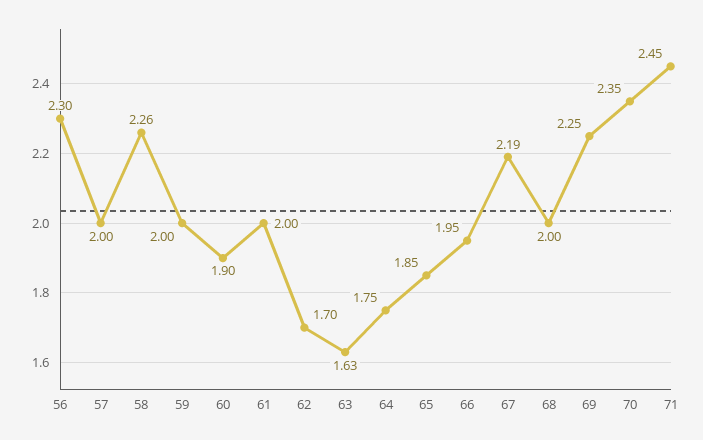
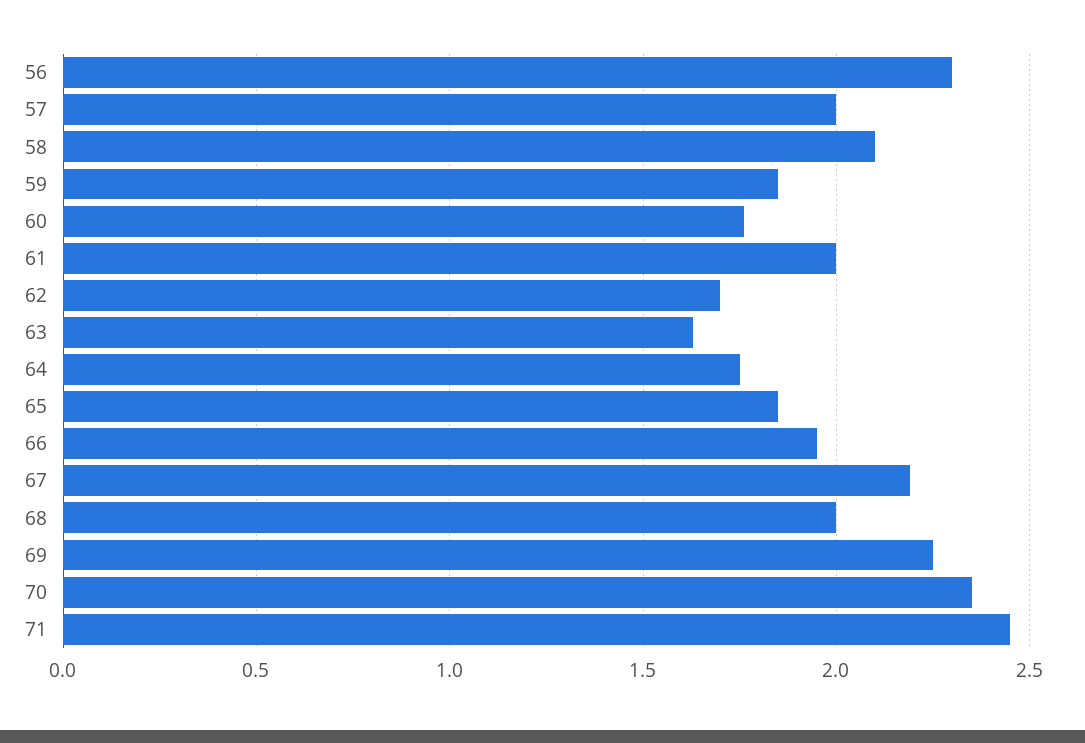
  {
    "56": 2.3,
    "57": 2,
-   "58": 2.26,
+   "58": 2.1,
-   "59": 2,
+   "59": 1.85,
-   "60": 1.9,
+   "60": 1.75,
    "61": 2,
    "62": 1.7,
    "63": 1.63,
    "64": 1.75,
    "65": 1.85,
    "66": 1.95,
    "67": 2.19,
    "68": 2,
    "69": 2.25,
    "70": 2.35,
    "71": 2.45
  }

